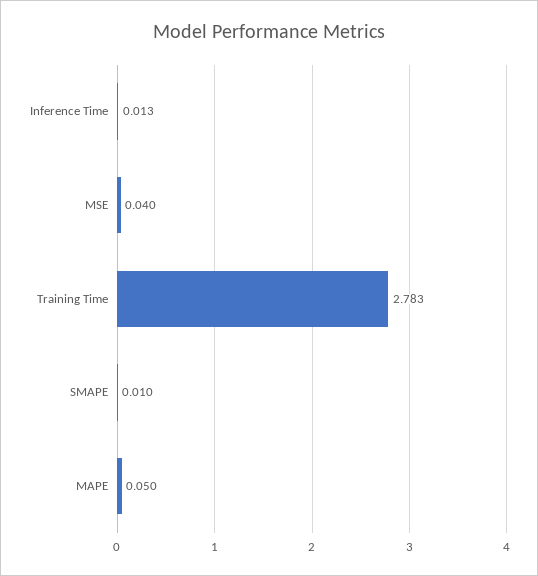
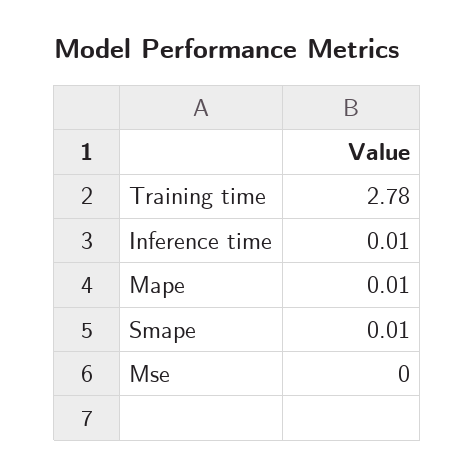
  {
    "Inference Time": 0.013,
-   "MSE": 0.04,
+   "MSE": 0,
    "Training Time": 2.783,
    "SMAPE": 0.01,
-   "MAPE": 0.05
+   "MAPE": 0.01
  }

